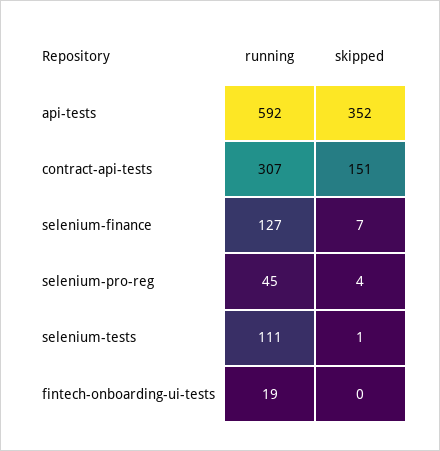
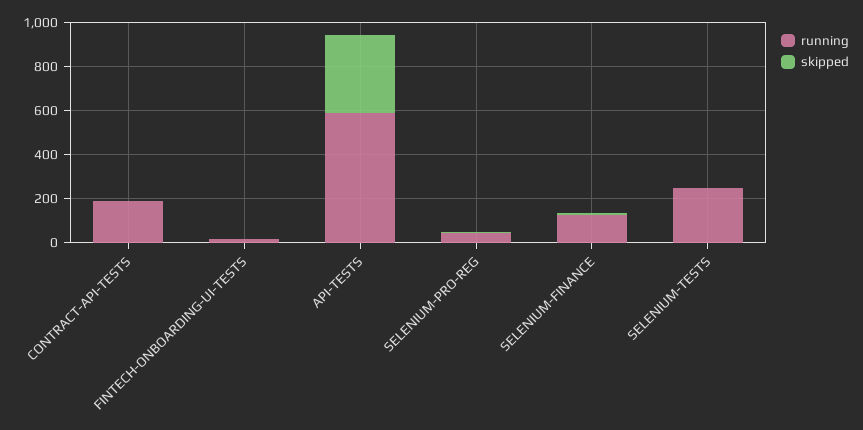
  {
    "running": {
      "api-tests": 592,
-     "contract-api-tests": 307,
+     "contract-api-tests": 200,
      "selenium-finance": 127,
      "selenium-pro-reg": 45,
-     "selenium-tests": 111,
+     "selenium-tests": 250,
      "fintech-onboarding-ui-tests": 19
    },
    "skipped": {
      "api-tests": 352,
-     "contract-api-tests": 151,
+     "contract-api-tests": 0,
      "selenium-finance": 7,
      "selenium-pro-reg": 4,
      "selenium-tests": 1,
      "fintech-onboarding-ui-tests": 0
    }
  }

